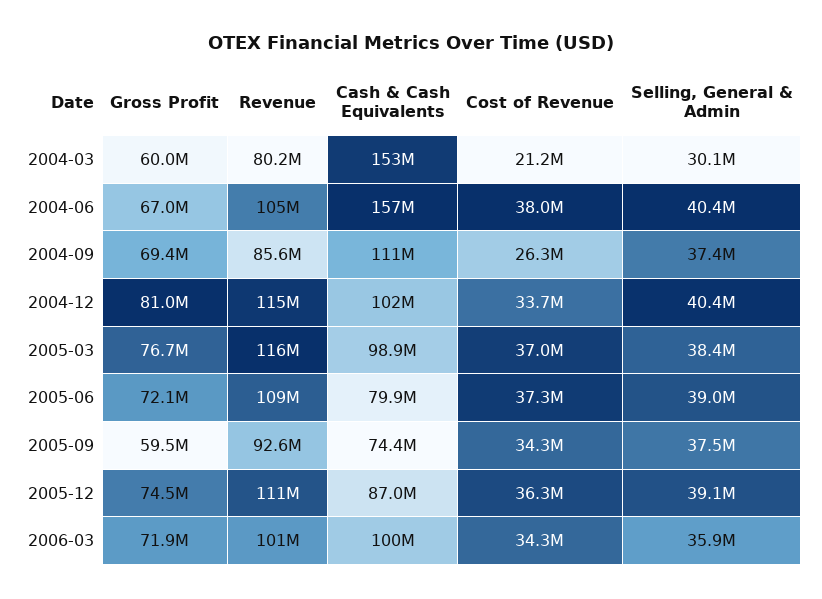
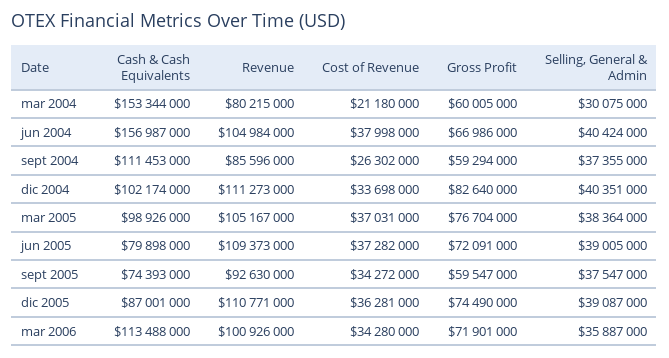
  {
    "Gross Profit": {
      "2004-03": 60005000,
      "2004-06": 66986000,
-     "2004-09": 69400000,
+     "2004-09": 59294000,
-     "2004-12": 81000000,
+     "2004-12": 82640000,
      "2005-03": 76704000,
      "2005-06": 72091000,
      "2005-09": 59547000,
      "2005-12": 74490000,
      "2006-03": 71901000
    },
    "Revenue": {
      "2004-03": 80215000,
      "2004-06": 104984000,
      "2004-09": 85596000,
-     "2004-12": 115000000,
+     "2004-12": 111273000,
-     "2005-03": 116000000,
+     "2005-03": 105167000,
      "2005-06": 109373000,
      "2005-09": 92630000,
      "2005-12": 110771000,
      "2006-03": 100926000
    },
    "Cash & Cash Equivalents": {
      "2004-03": 153344000,
      "2004-06": 156987000,
      "2004-09": 111453000,
      "2004-12": 102174000,
      "2005-03": 98926000,
      "2005-06": 79898000,
      "2005-09": 74393000,
      "2005-12": 87001000,
-     "2006-03": 100000000
+     "2006-03": 113488000
    },
    "Cost of Revenue": {
      "2004-03": 21180000,
      "2004-06": 37998000,
      "2004-09": 26302000,
      "2004-12": 33698000,
      "2005-03": 37031000,
      "2005-06": 37282000,
      "2005-09": 34272000,
      "2005-12": 36281000,
      "2006-03": 34280000
    },
    "Selling, General & Admin": {
      "2004-03": 30075000,
      "2004-06": 40424000,
      "2004-09": 37355000,
      "2004-12": 40351000,
      "2005-03": 38364000,
      "2005-06": 39005000,
      "2005-09": 37547000,
      "2005-12": 39087000,
      "2006-03": 35887000
    }
  }

